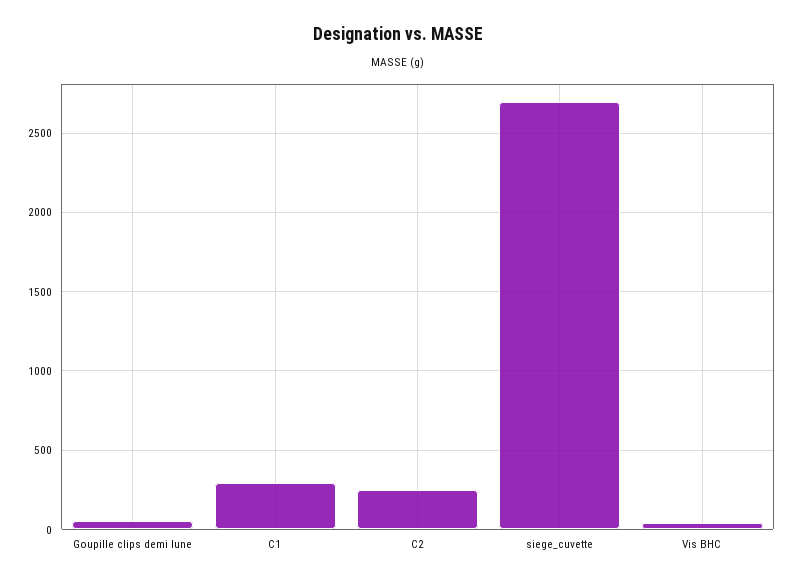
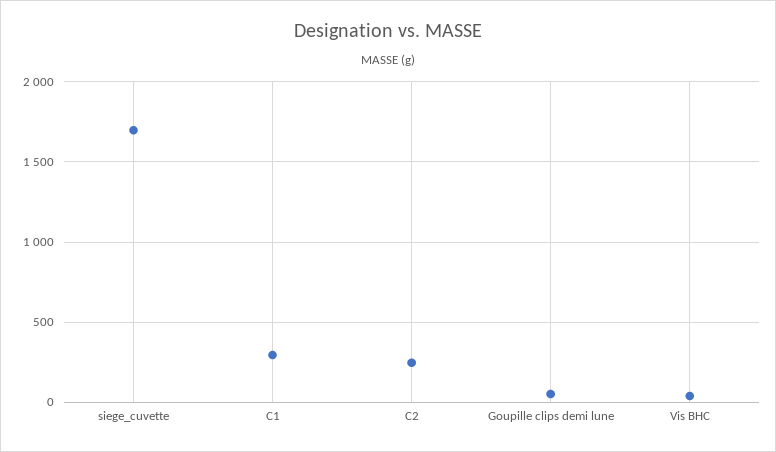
  {
    "Goupille clips demi lune": 50,
    "C1": 300,
    "C2": 250,
-   "siege_cuvette": 2700,
+   "siege_cuvette": 1700,
    "Vis BHC": 50
  }

